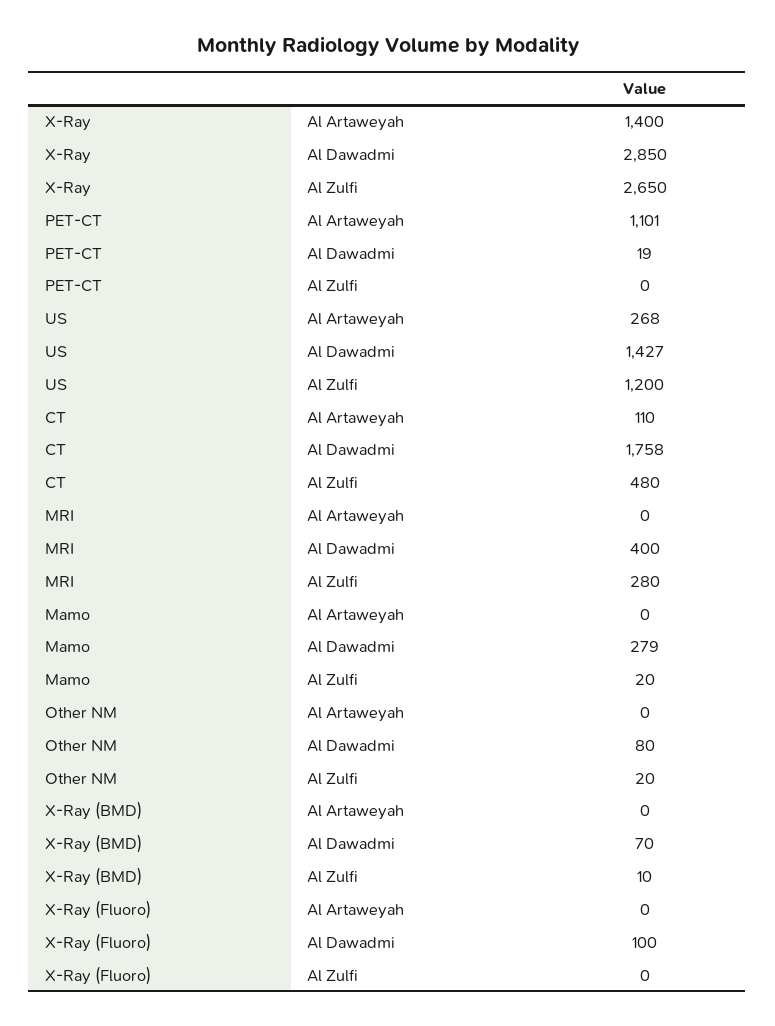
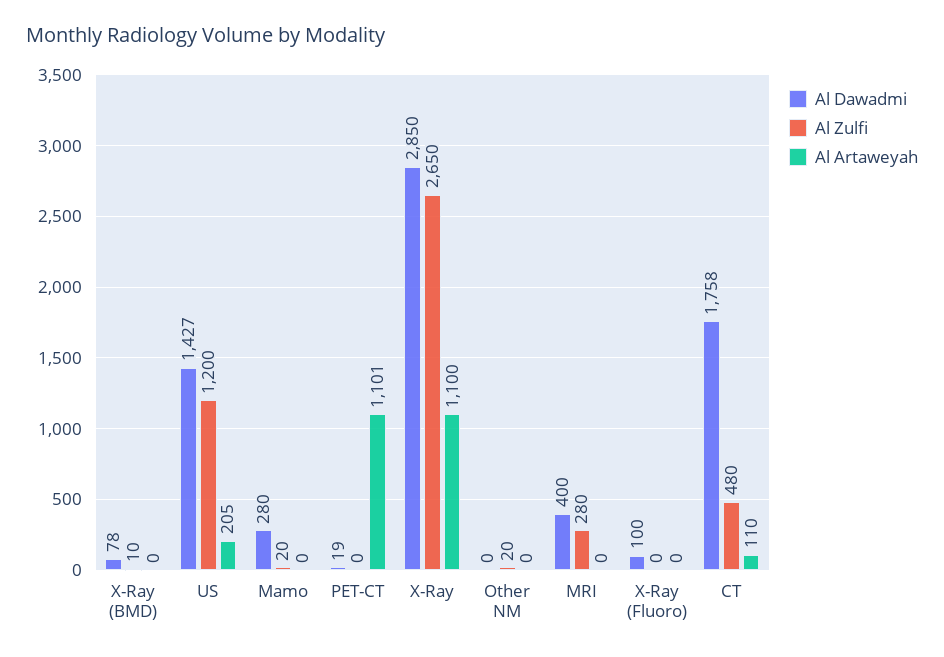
  {
    "Al Artaweyah": {
-     "X-Ray": 1400,
+     "X-Ray": 1100,
      "PET-CT": 1101,
-     "US": 268,
+     "US": 205,
      "CT": 110,
      "MRI": 0,
      "Mamo": 0,
      "Other NM": 0,
      "X-Ray (BMD)": 0,
      "X-Ray (Fluoro)": 0
    },
    "Al Dawadmi": {
      "X-Ray": 2850,
      "PET-CT": 19,
      "US": 1427,
      "CT": 1758,
      "MRI": 400,
-     "Mamo": 279,
+     "Mamo": 280,
-     "Other NM": 80,
+     "Other NM": 0,
-     "X-Ray (BMD)": 70,
+     "X-Ray (BMD)": 78,
      "X-Ray (Fluoro)": 100
    },
    "Al Zulfi": {
      "X-Ray": 2650,
      "PET-CT": 0,
      "US": 1200,
      "CT": 480,
      "MRI": 280,
      "Mamo": 20,
      "Other NM": 20,
      "X-Ray (BMD)": 10,
      "X-Ray (Fluoro)": 0
    }
  }

